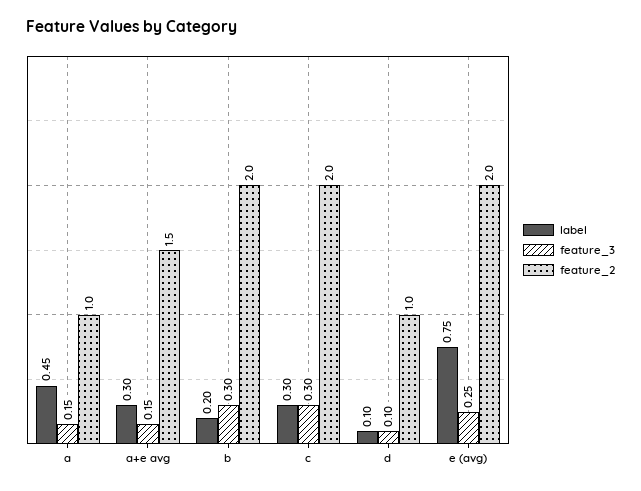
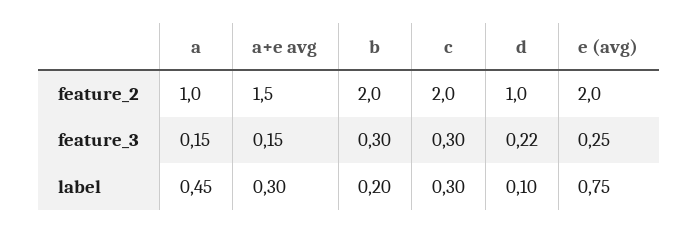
  {
    "label": {
      "a": 0.45,
      "a+e avg": 0.3,
      "b": 0.2,
      "c": 0.3,
      "d": 0.1,
      "e (avg)": 0.75
    },
    "feature_3": {
      "a": 0.15,
      "a+e avg": 0.15,
      "b": 0.3,
      "c": 0.3,
-     "d": 0.1,
+     "d": 0.22,
      "e (avg)": 0.25
    },
    "feature_2": {
      "a": 1,
      "a+e avg": 1.5,
      "b": 2,
      "c": 2,
      "d": 1,
      "e (avg)": 2
    }
  }

